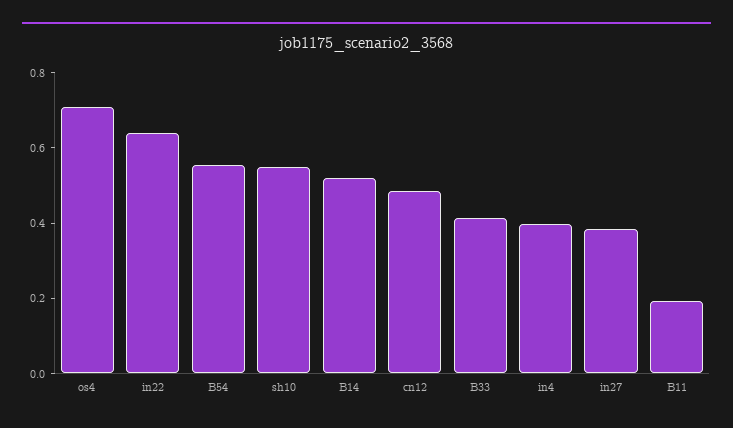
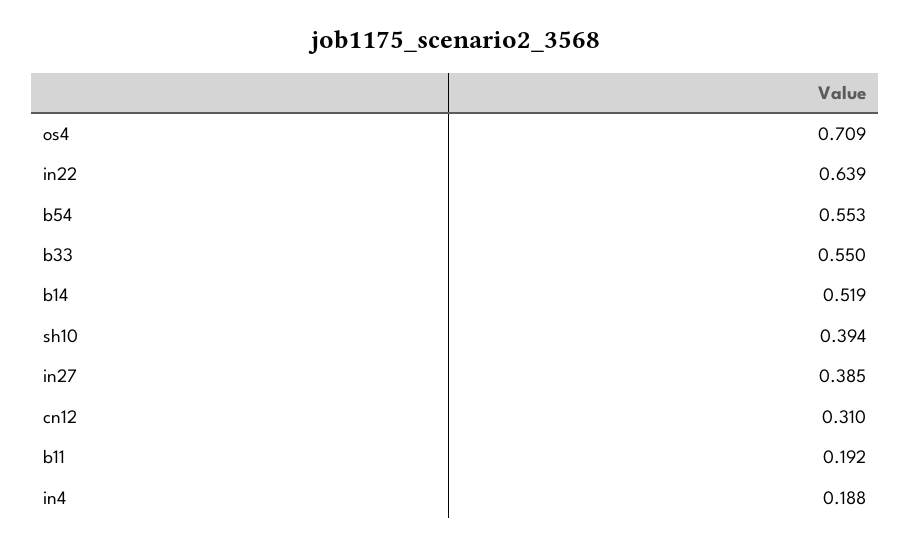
  {
    "os4": 0.709,
    "in22": 0.639,
    "B54": 0.553,
-   "sh10": 0.55,
+   "sh10": 0.394,
    "B14": 0.519,
-   "cn12": 0.5,
+   "cn12": 0.31,
-   "B33": 0.4,
+   "B33": 0.55,
-   "in4": 0.4,
+   "in4": 0.188,
    "in27": 0.385,
    "B11": 0.192
  }

